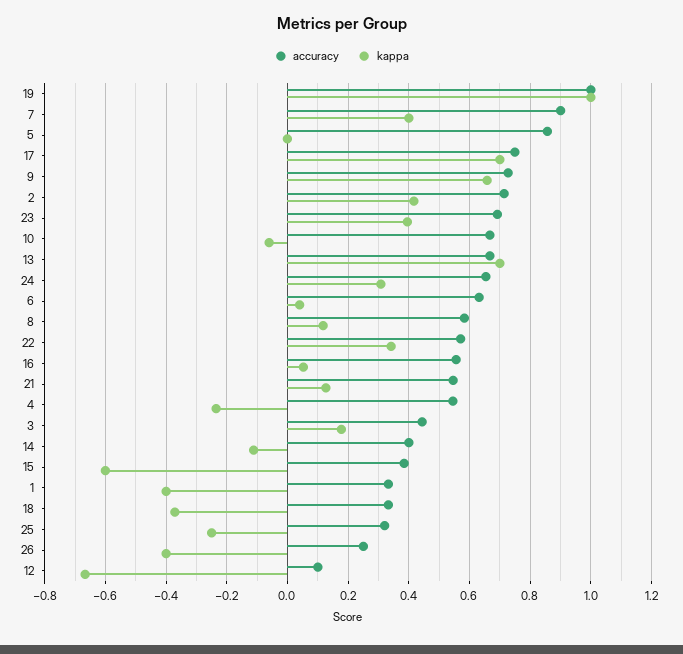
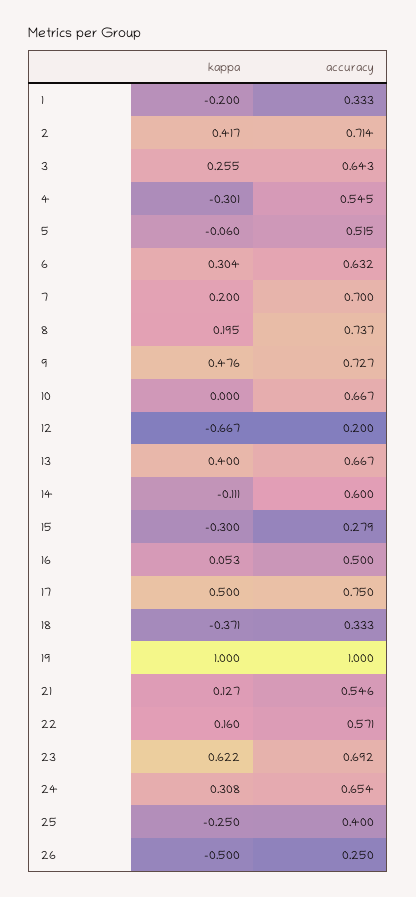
  {
    "accuracy": {
      "19": 1,
-     "7": 0.9,
+     "7": 0.7,
-     "5": 0.86,
+     "5": 0.515,
      "17": 0.75,
      "9": 0.727,
      "2": 0.714,
      "23": 0.692,
      "10": 0.667,
      "13": 0.667,
      "24": 0.654,
      "6": 0.632,
-     "8": 0.58,
+     "8": 0.737,
      "22": 0.571,
-     "16": 0.56,
+     "16": 0.5,
      "21": 0.546,
      "4": 0.545,
-     "3": 0.44,
+     "3": 0.643,
-     "14": 0.4,
+     "14": 0.6,
-     "15": 0.38,
+     "15": 0.279,
      "1": 0.333,
      "18": 0.333,
-     "25": 0.32,
+     "25": 0.4,
      "26": 0.25,
-     "12": 0.1
+     "12": 0.2
    },
    "kappa": {
      "19": 1,
-     "7": 0.4,
+     "7": 0.2,
-     "5": 0,
+     "5": -0.06,
-     "17": 0.7,
+     "17": 0.5,
-     "9": 0.66,
+     "9": 0.476,
      "2": 0.417,
-     "23": 0.4,
+     "23": 0.622,
-     "10": -0.06,
+     "10": 0,
-     "13": 0.7,
+     "13": 0.4,
      "24": 0.308,
-     "6": 0.04,
+     "6": 0.304,
-     "8": 0.12,
+     "8": 0.195,
-     "22": 0.34,
+     "22": 0.16,
      "16": 0.053,
      "21": 0.127,
-     "4": -0.24,
+     "4": -0.301,
-     "3": 0.18,
+     "3": 0.255,
      "14": -0.111,
-     "15": -0.6,
+     "15": -0.3,
-     "1": -0.4,
+     "1": -0.2,
      "18": -0.371,
      "25": -0.25,
-     "26": -0.4,
+     "26": -0.5,
      "12": -0.667
    }
  }

